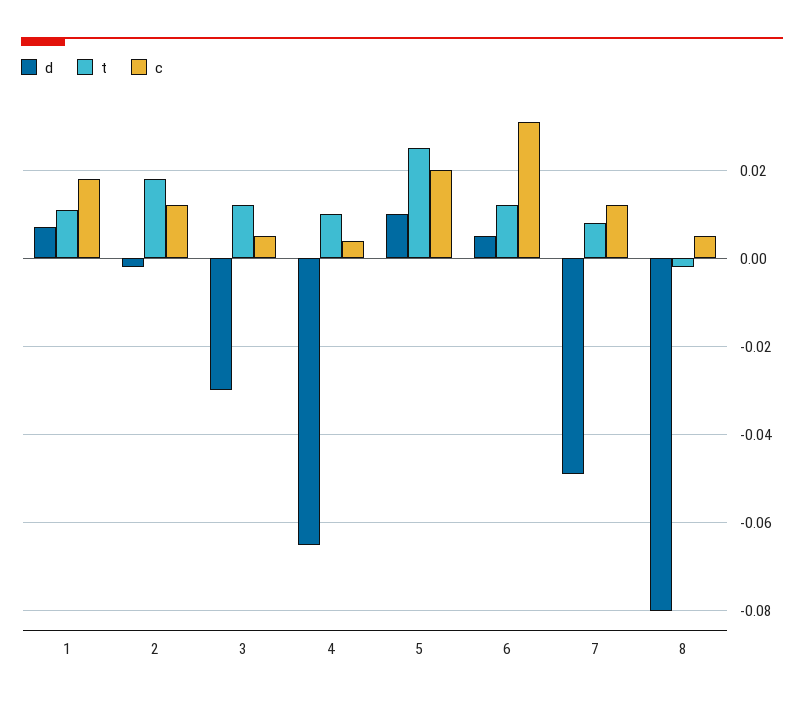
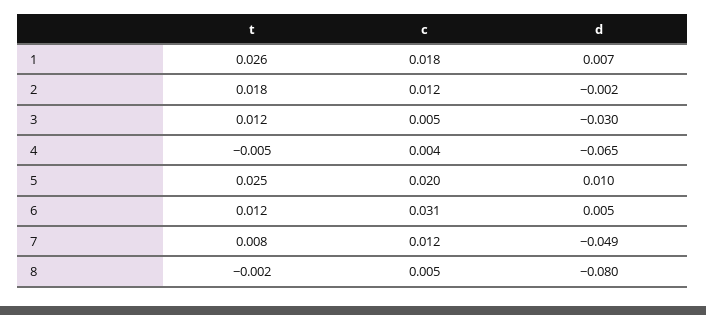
  {
    "d": {
      "1": 0.007,
      "2": -0.002,
      "3": -0.03,
      "4": -0.065,
      "5": 0.01,
      "6": 0.005,
      "7": -0.049,
      "8": -0.08
    },
    "t": {
-     "1": 0.01,
+     "1": 0.026,
      "2": 0.018,
      "3": 0.012,
-     "4": 0.01,
+     "4": -0.005,
      "5": 0.025,
      "6": 0.012,
      "7": 0.008,
      "8": -0.002
    },
    "c": {
      "1": 0.018,
      "2": 0.012,
      "3": 0.005,
      "4": 0.004,
      "5": 0.02,
      "6": 0.031,
      "7": 0.012,
      "8": 0.005
    }
  }

